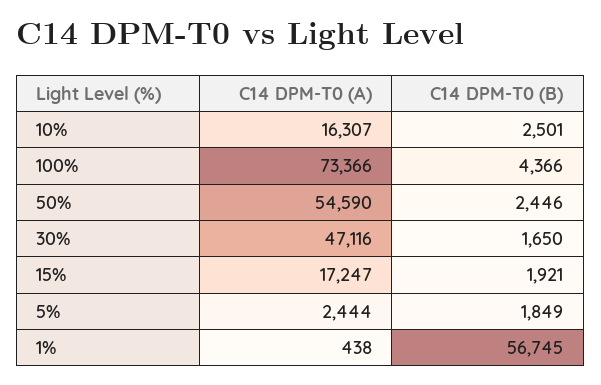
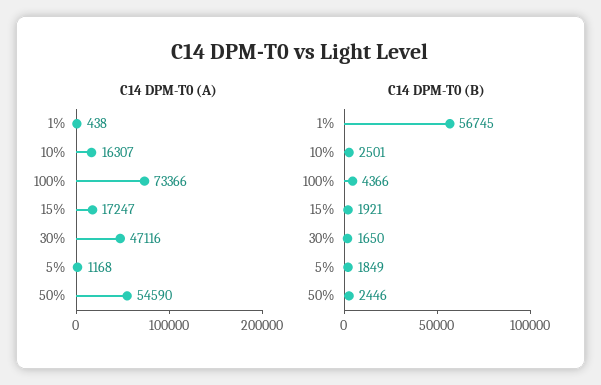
  {
    "C14 DPM-T0 (A)": {
      "10%": 16307,
      "100%": 73366,
      "50%": 54590,
      "30%": 47116,
      "15%": 17247,
-     "5%": 2444,
+     "5%": 1168,
      "1%": 438
    },
    "C14 DPM-T0 (B)": {
      "10%": 2501,
      "100%": 4366,
      "50%": 2446,
      "30%": 1650,
      "15%": 1921,
      "5%": 1849,
      "1%": 56745
    }
  }

